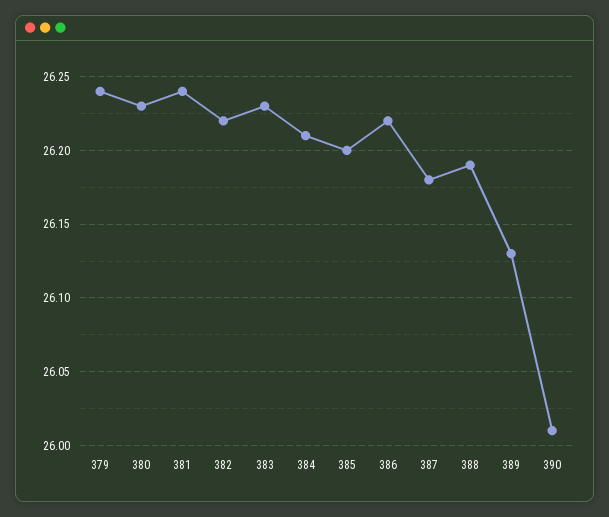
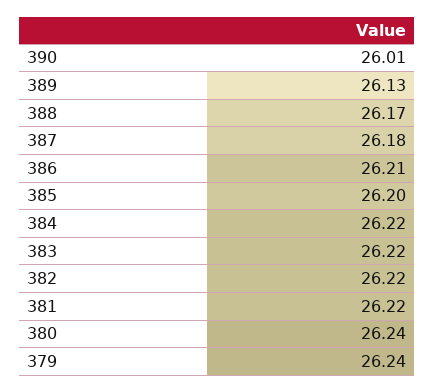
  {
    "379": 26.24,
-   "380": 26.23,
+   "380": 26.24,
-   "381": 26.24,
+   "381": 26.22,
    "382": 26.22,
-   "383": 26.23,
+   "383": 26.22,
-   "384": 26.21,
+   "384": 26.22,
    "385": 26.2,
-   "386": 26.22,
+   "386": 26.21,
    "387": 26.18,
-   "388": 26.19,
+   "388": 26.17,
    "389": 26.13,
    "390": 26.01
  }

